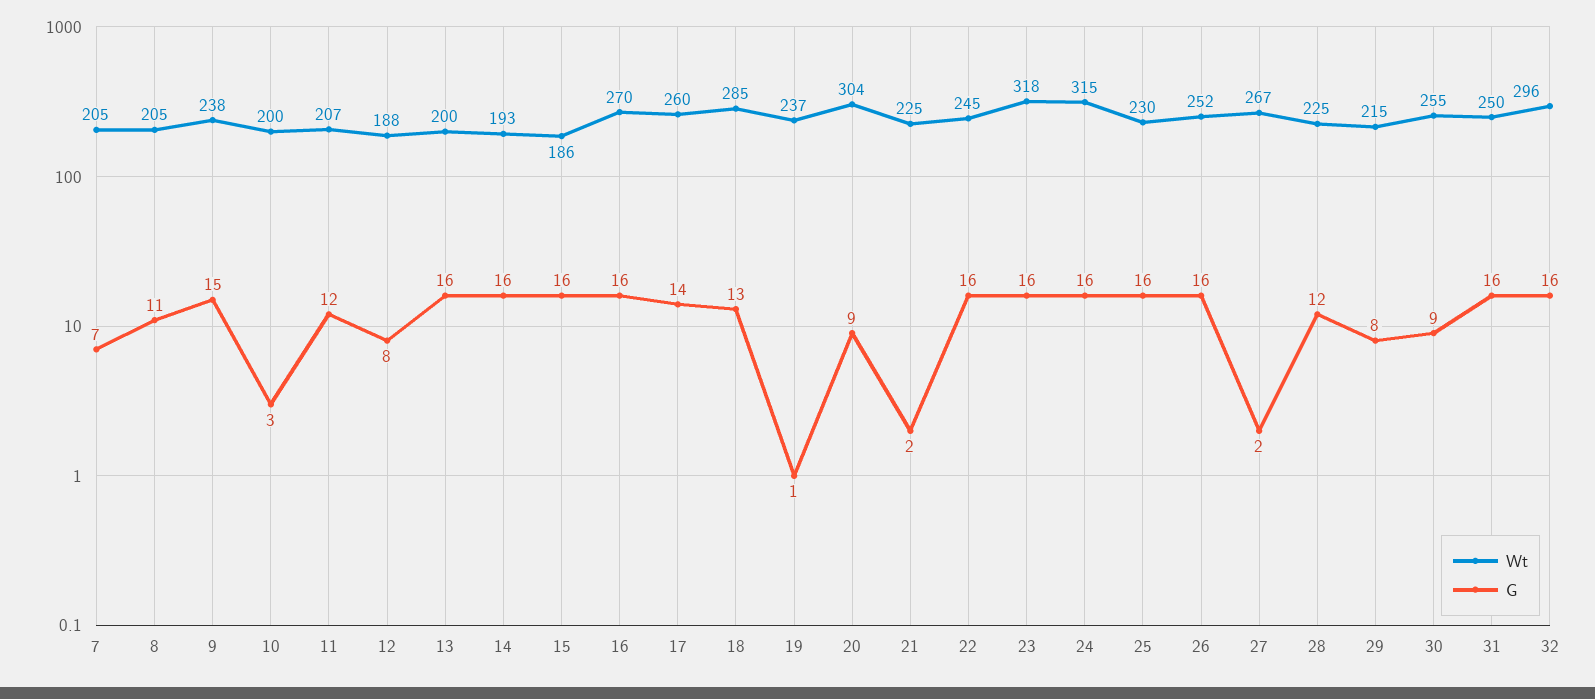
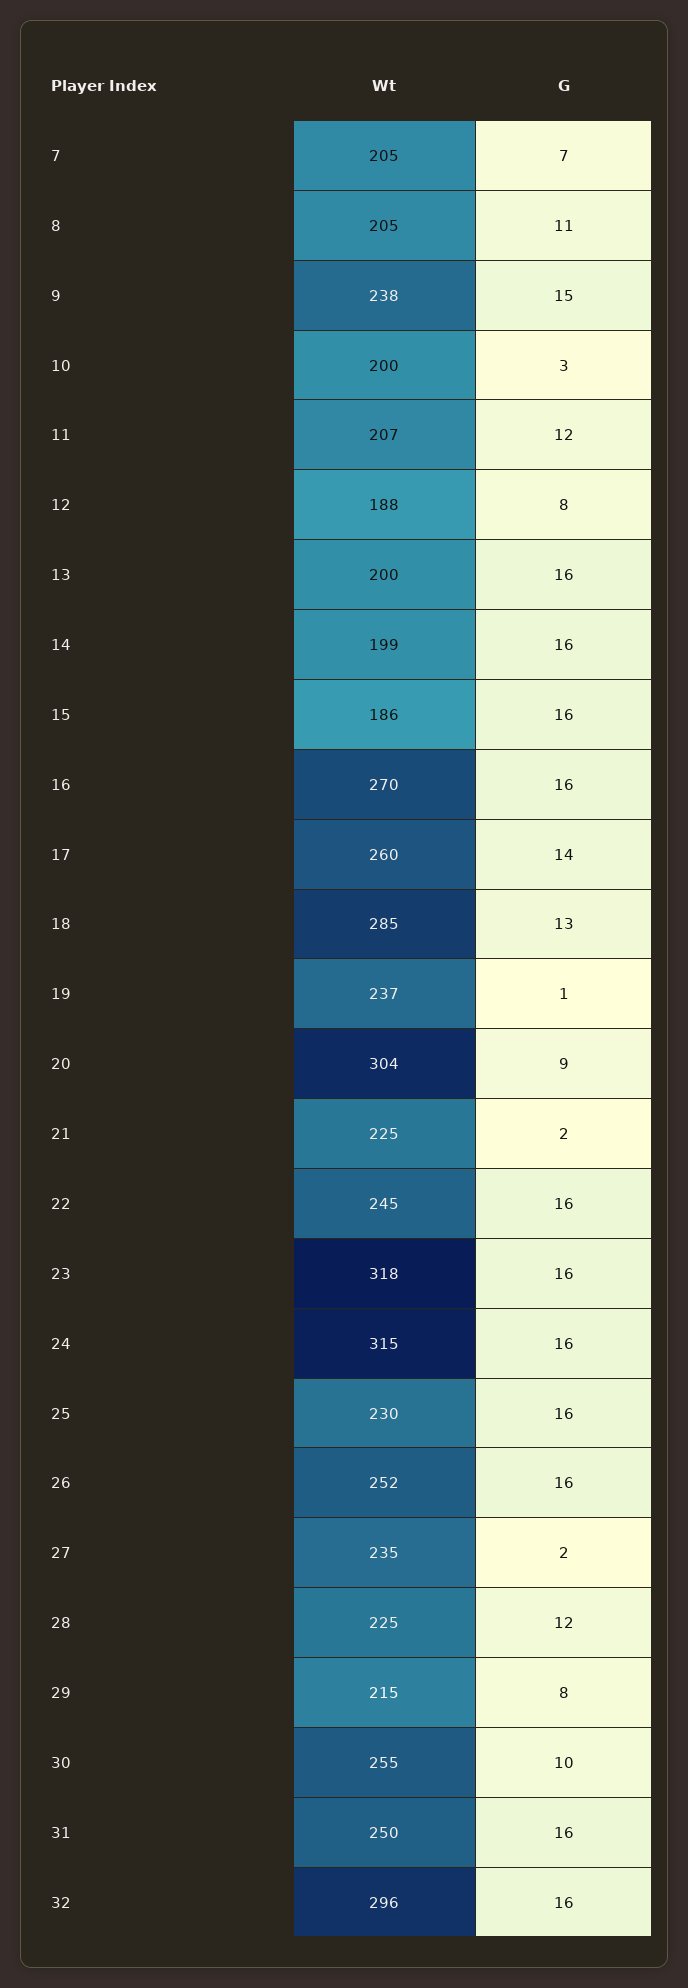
  {
    "Wt": {
      "7": 205,
      "8": 205,
      "9": 238,
      "10": 200,
      "11": 207,
      "12": 188,
      "13": 200,
-     "14": 193,
+     "14": 199,
      "15": 186,
      "16": 270,
      "17": 260,
      "18": 285,
      "19": 237,
      "20": 304,
      "21": 225,
      "22": 245,
      "23": 318,
      "24": 315,
      "25": 230,
      "26": 252,
-     "27": 267,
+     "27": 235,
      "28": 225,
      "29": 215,
      "30": 255,
      "31": 250,
      "32": 296
    },
    "G": {
      "7": 7,
      "8": 11,
      "9": 15,
      "10": 3,
      "11": 12,
      "12": 8,
      "13": 16,
      "14": 16,
      "15": 16,
      "16": 16,
      "17": 14,
      "18": 13,
      "19": 1,
      "20": 9,
      "21": 2,
      "22": 16,
      "23": 16,
      "24": 16,
      "25": 16,
      "26": 16,
      "27": 2,
      "28": 12,
      "29": 8,
-     "30": 9,
+     "30": 10,
      "31": 16,
      "32": 16
    }
  }

